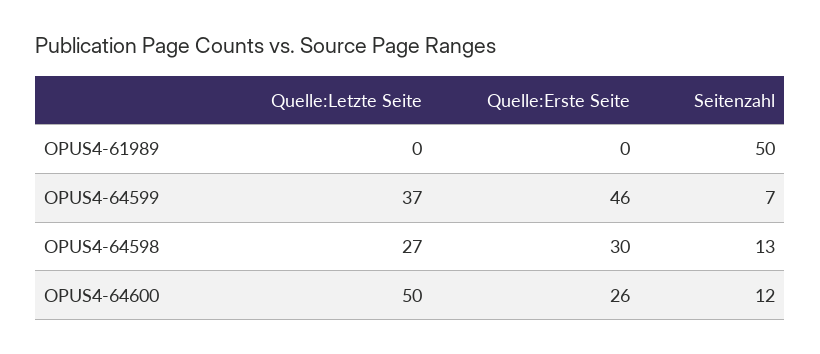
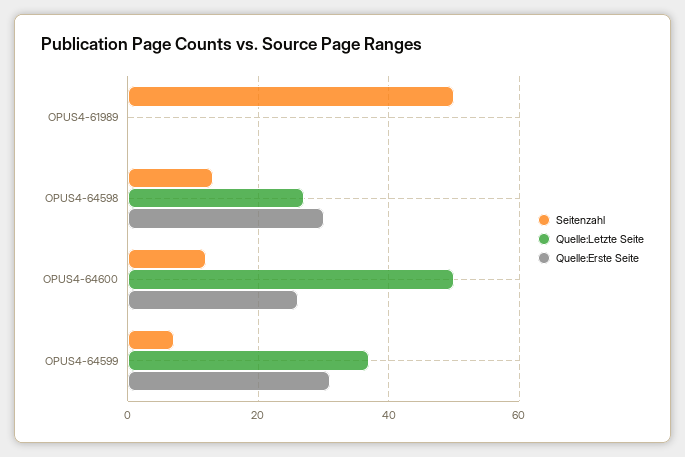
  {
    "Quelle:Letzte Seite": {
      "OPUS4-61989": 0,
      "OPUS4-64599": 37,
      "OPUS4-64598": 27,
      "OPUS4-64600": 50
    },
    "Quelle:Erste Seite": {
      "OPUS4-61989": 0,
-     "OPUS4-64599": 46,
+     "OPUS4-64599": 30,
      "OPUS4-64598": 30,
      "OPUS4-64600": 26
    },
    "Seitenzahl": {
      "OPUS4-61989": 50,
      "OPUS4-64599": 7,
      "OPUS4-64598": 13,
      "OPUS4-64600": 12
    }
  }

